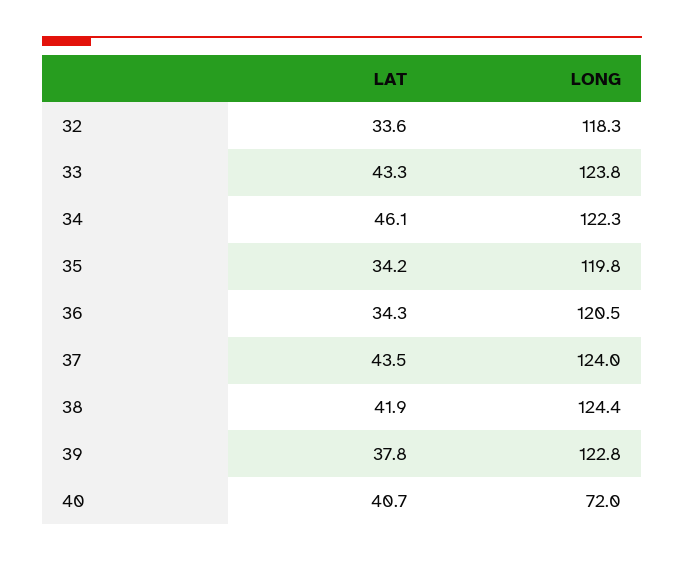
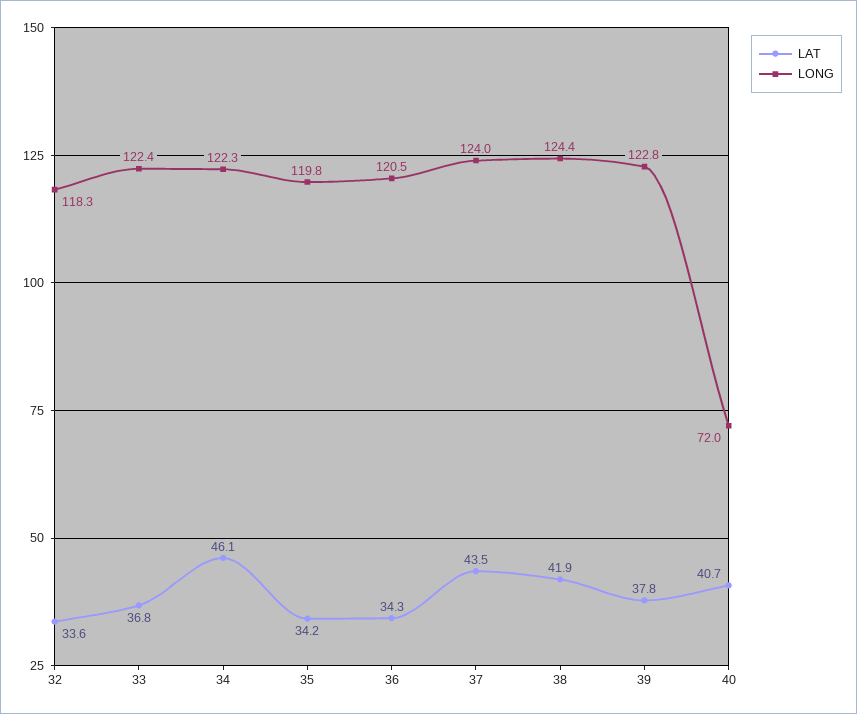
  {
    "LAT": {
      "32": 33.6,
-     "33": 43.3,
+     "33": 36.8,
      "34": 46.1,
      "35": 34.2,
      "36": 34.3,
      "37": 43.5,
      "38": 41.9,
      "39": 37.8,
      "40": 40.7
    },
    "LONG": {
      "32": 118.3,
-     "33": 123.8,
+     "33": 122.4,
      "34": 122.3,
      "35": 119.8,
      "36": 120.5,
      "37": 124,
      "38": 124.4,
      "39": 122.8,
      "40": 72
    }
  }

